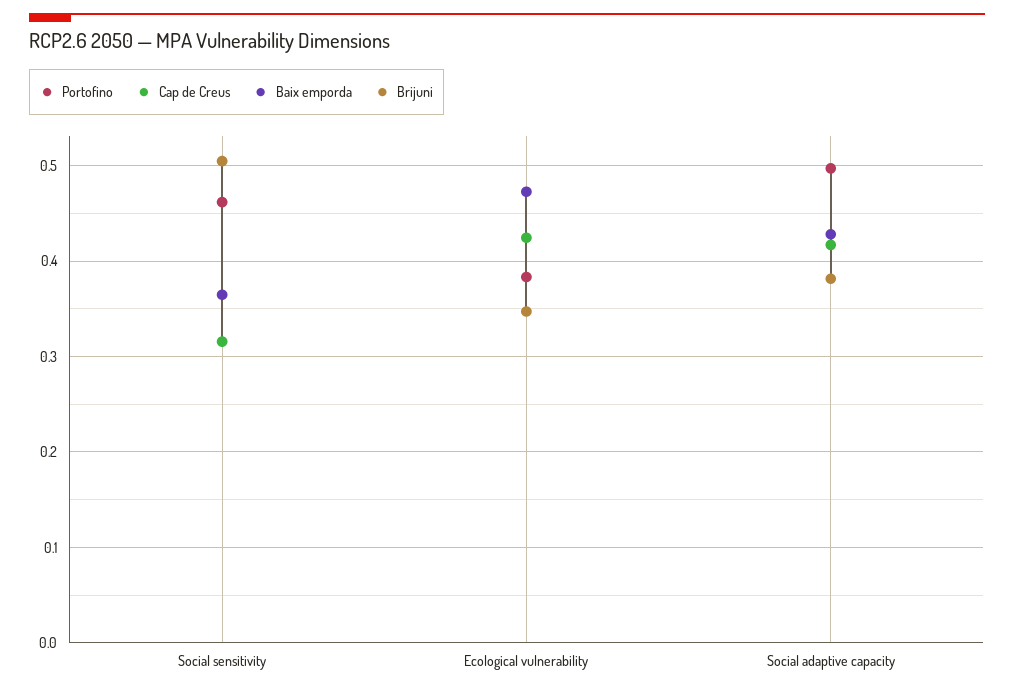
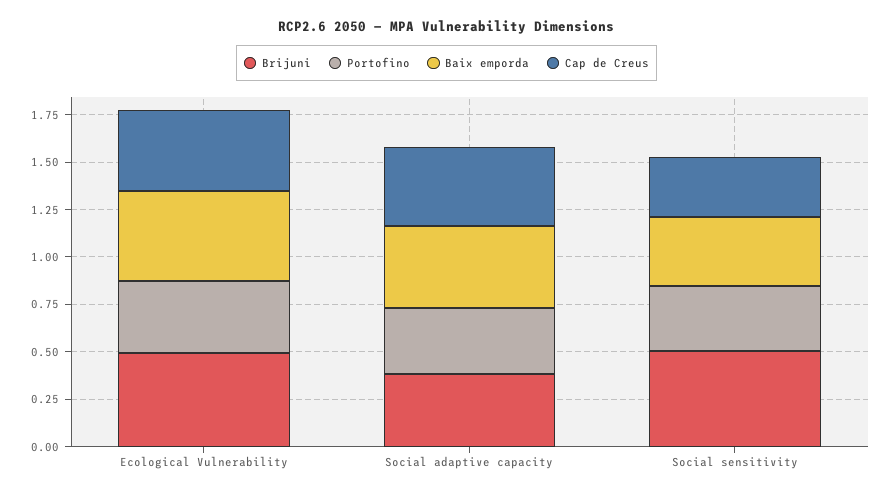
  {
    "Portofino": {
-     "Social sensitivity": 0.46,
+     "Social sensitivity": 0.35,
      "Ecological vulnerability": 0.38,
-     "Social adaptive capacity": 0.5
+     "Social adaptive capacity": 0.35
    },
    "Cap de Creus": {
      "Social sensitivity": 0.32,
      "Ecological vulnerability": 0.42,
      "Social adaptive capacity": 0.42
    },
    "Baix emporda": {
      "Social sensitivity": 0.36,
      "Ecological vulnerability": 0.47,
      "Social adaptive capacity": 0.43
    },
    "Brijuni": {
      "Social sensitivity": 0.5,
-     "Ecological vulnerability": 0.35,
+     "Ecological vulnerability": 0.5,
      "Social adaptive capacity": 0.38
    }
  }

